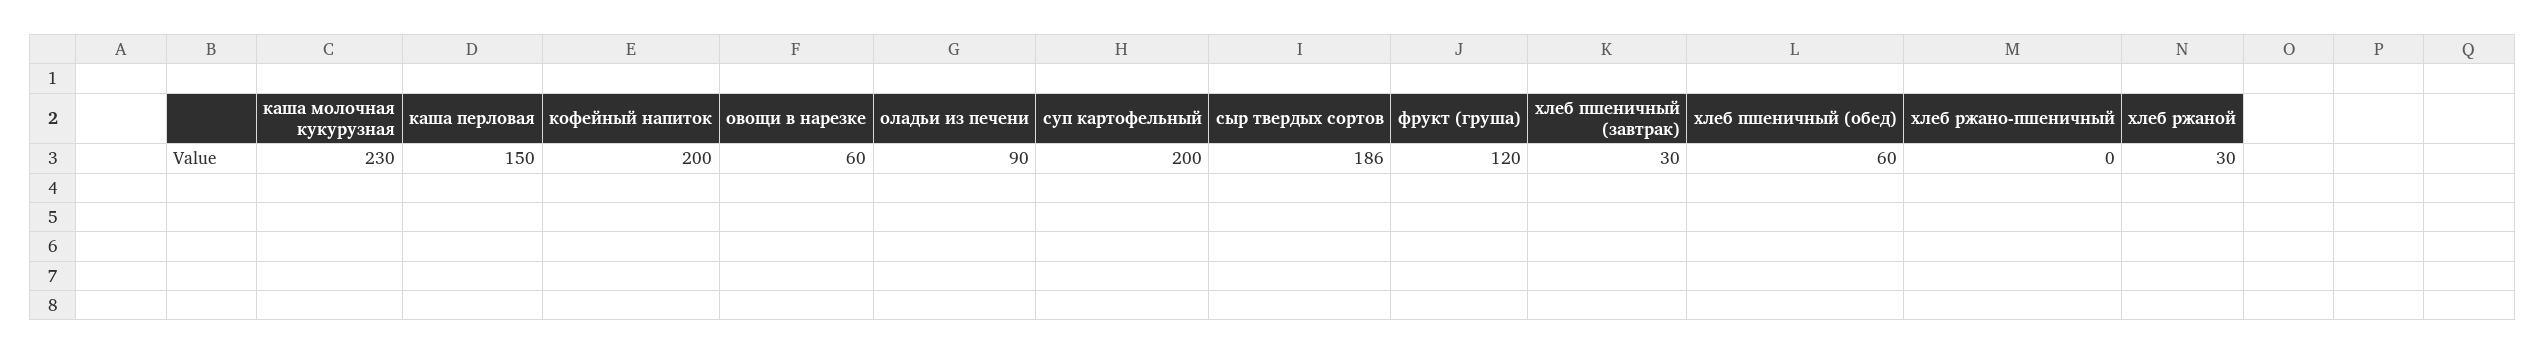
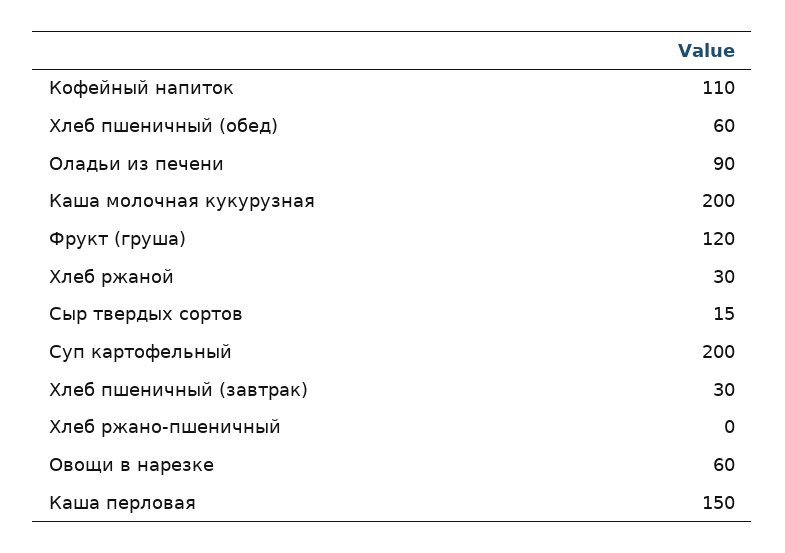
  {
-   "каша молочная кукурузная": 230,
+   "каша молочная кукурузная": 200,
    "каша перловая": 150,
-   "кофейный напиток": 200,
+   "кофейный напиток": 110,
    "овощи в нарезке": 60,
    "оладьи из печени": 90,
    "суп картофельный": 200,
-   "сыр твердых сортов": 186,
+   "сыр твердых сортов": 15,
    "фрукт (груша)": 120,
    "хлеб пшеничный (завтрак)": 30,
    "хлеб пшеничный (обед)": 60,
    "хлеб ржано-пшеничный": 0,
    "хлеб ржаной": 30
  }

